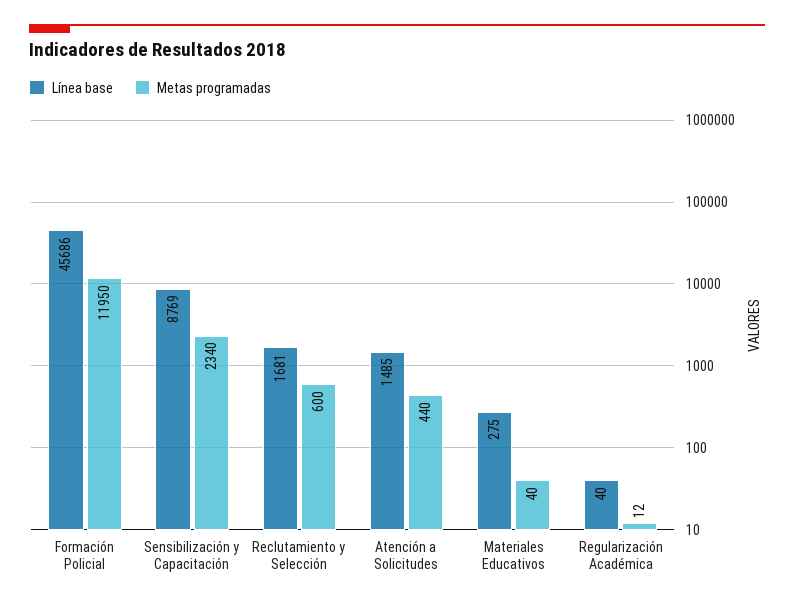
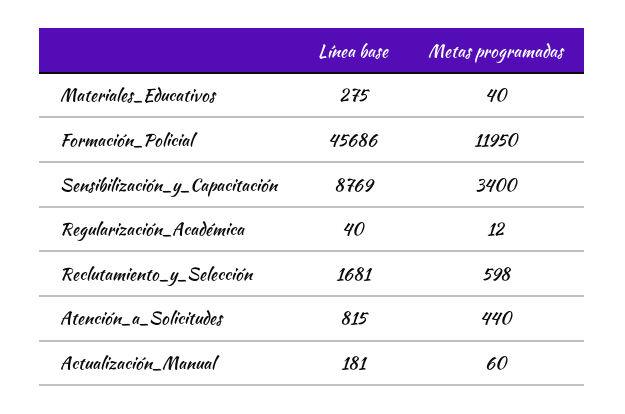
  {
    "Línea base": {
      "Formación Policial": 45686,
      "Sensibilización y Capacitación": 8769,
      "Reclutamiento y Selección": 1681,
-     "Atención a Solicitudes": 1485,
+     "Atención a Solicitudes": 815,
      "Materiales Educativos": 275,
-     "Regularización Académica": 40
+     "Regularización Académica": 40,
+     "Actualización_Manual": 181
    },
    "Metas programadas": {
      "Formación Policial": 11950,
-     "Sensibilización y Capacitación": 2340,
+     "Sensibilización y Capacitación": 3400,
-     "Reclutamiento y Selección": 600,
+     "Reclutamiento y Selección": 598,
      "Atención a Solicitudes": 440,
      "Materiales Educativos": 40,
-     "Regularización Académica": 12
+     "Regularización Académica": 12,
+     "Actualización_Manual": 60
    }
  }

